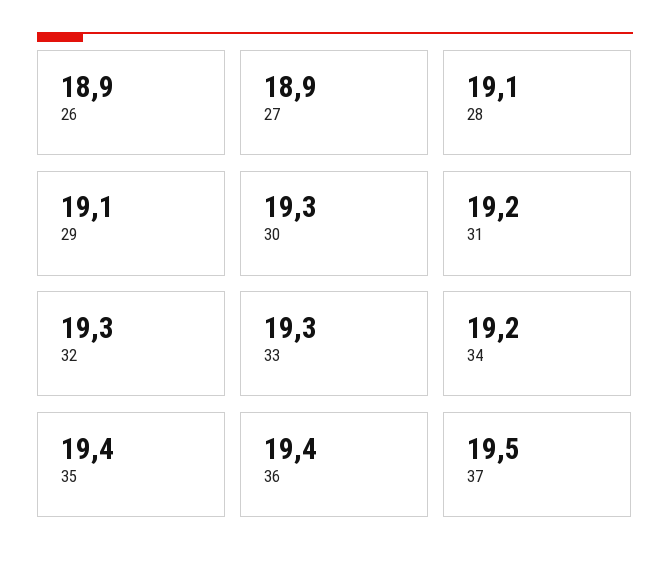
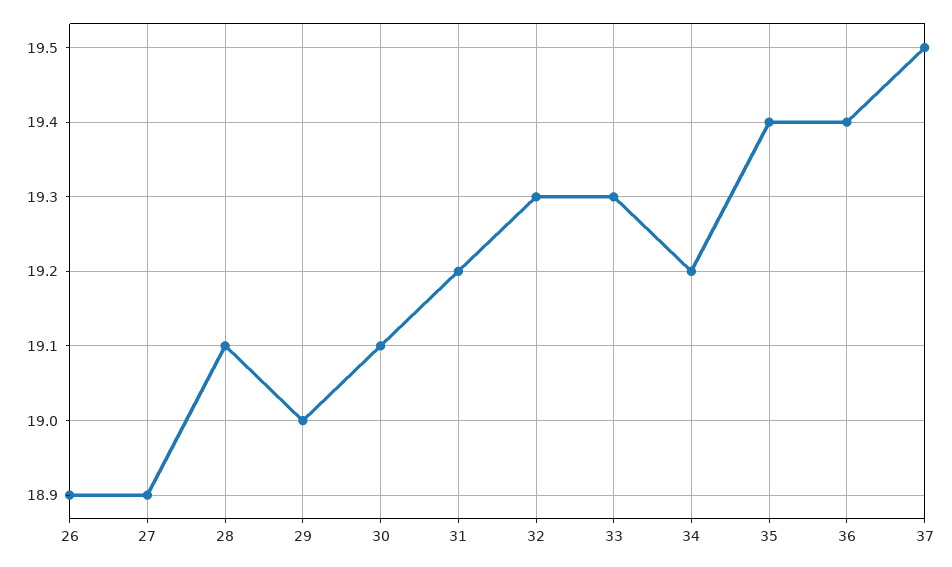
  {
    "26": 18.9,
    "27": 18.9,
    "28": 19.1,
-   "29": 19.1,
+   "29": 19,
-   "30": 19.3,
+   "30": 19.1,
    "31": 19.2,
    "32": 19.3,
    "33": 19.3,
    "34": 19.2,
    "35": 19.4,
    "36": 19.4,
    "37": 19.5
  }

